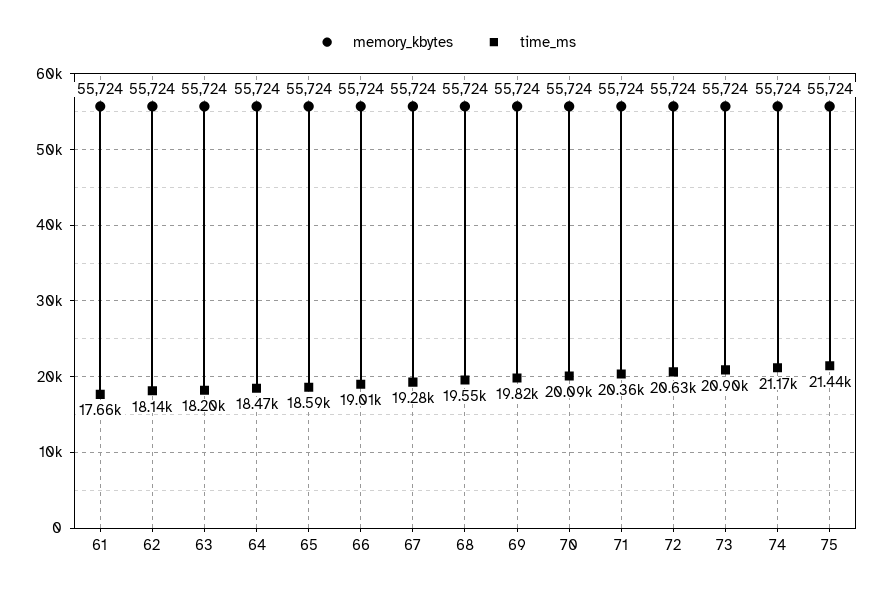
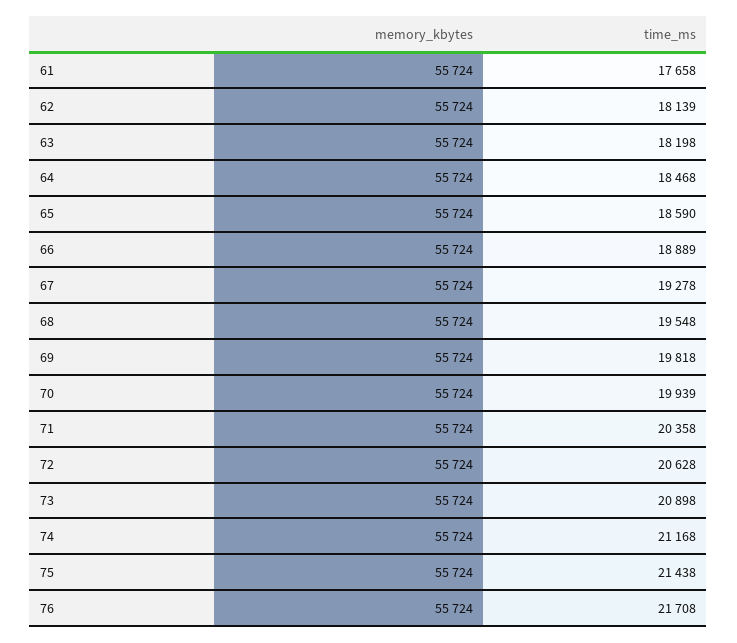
  {
    "memory_kbytes": {
      "61": 55724,
      "62": 55724,
      "63": 55724,
      "64": 55724,
      "65": 55724,
      "66": 55724,
      "67": 55724,
      "68": 55724,
      "69": 55724,
      "70": 55724,
      "71": 55724,
      "72": 55724,
      "73": 55724,
      "74": 55724,
-     "75": 55724
+     "75": 55724,
+     "76": 55724
    },
    "time_ms": {
      "61": 17658,
      "62": 18139,
      "63": 18198,
      "64": 18468,
      "65": 18590,
-     "66": 19010,
+     "66": 18889,
      "67": 19278,
      "68": 19548,
      "69": 19818,
-     "70": 20090,
+     "70": 19939,
      "71": 20358,
      "72": 20628,
      "73": 20898,
      "74": 21168,
-     "75": 21438
+     "75": 21438,
+     "76": 21708
    }
  }

